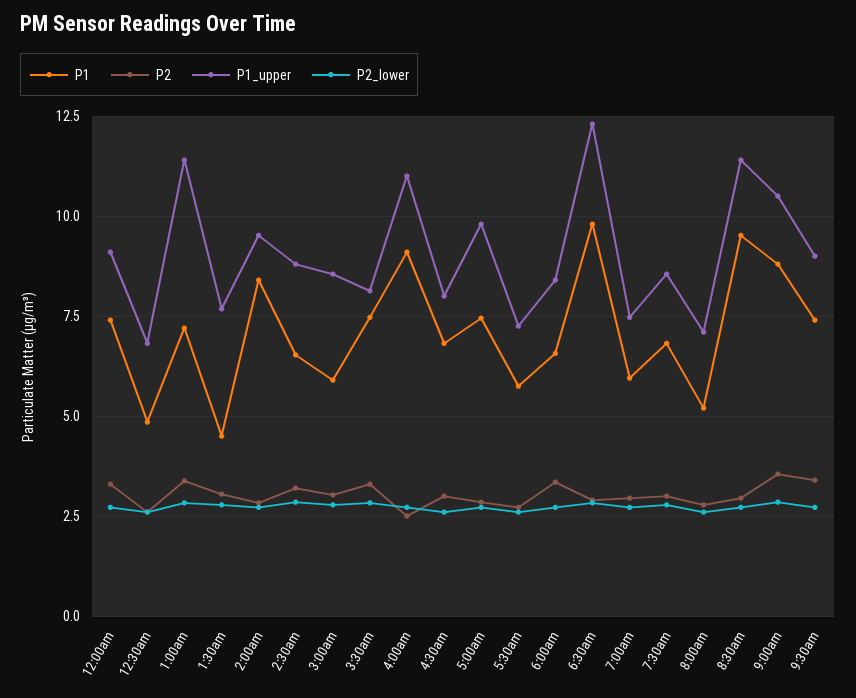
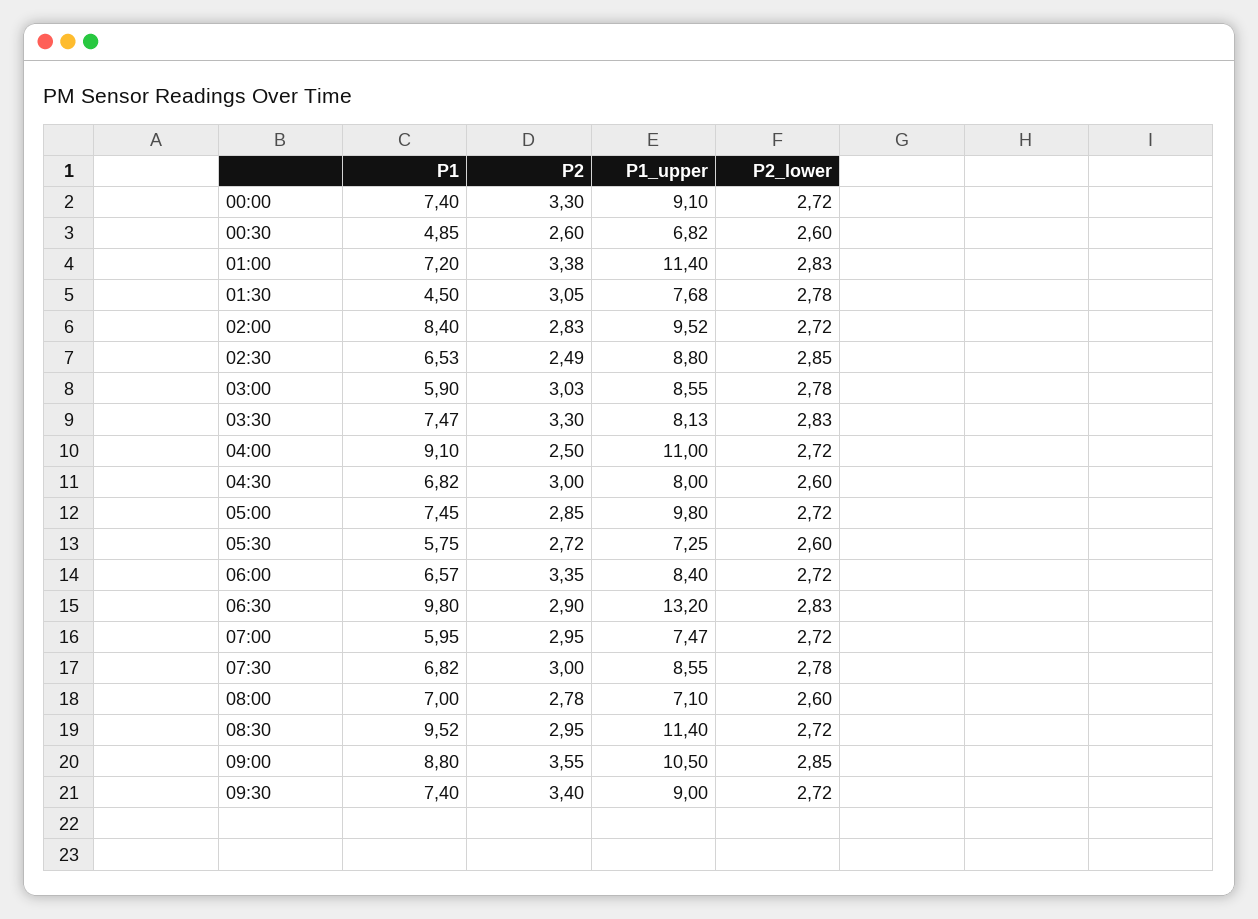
  {
    "P1": {
      "12:00am": 7.4,
      "12:30am": 4.85,
      "1:00am": 7.2,
      "1:30am": 4.5,
      "2:00am": 8.4,
      "2:30am": 6.53,
      "3:00am": 5.9,
      "3:30am": 7.47,
      "4:00am": 9.1,
      "4:30am": 6.82,
      "5:00am": 7.45,
      "5:30am": 5.75,
      "6:00am": 6.57,
      "6:30am": 9.8,
      "7:00am": 5.95,
      "7:30am": 6.82,
-     "8:00am": 5.25,
+     "8:00am": 7,
      "8:30am": 9.52,
      "9:00am": 8.8,
      "9:30am": 7.4
    },
    "P2": {
      "12:00am": 3.3,
      "12:30am": 2.6,
      "1:00am": 3.38,
      "1:30am": 3.05,
      "2:00am": 2.83,
-     "2:30am": 3.25,
+     "2:30am": 2.49,
      "3:00am": 3.03,
      "3:30am": 3.3,
      "4:00am": 2.5,
      "4:30am": 3,
      "5:00am": 2.85,
      "5:30am": 2.72,
      "6:00am": 3.35,
      "6:30am": 2.9,
      "7:00am": 2.95,
      "7:30am": 3,
      "8:00am": 2.78,
      "8:30am": 2.95,
      "9:00am": 3.55,
      "9:30am": 3.4
    },
    "P1_upper": {
      "12:00am": 9.1,
      "12:30am": 6.82,
      "1:00am": 11.4,
      "1:30am": 7.68,
      "2:00am": 9.52,
      "2:30am": 8.8,
      "3:00am": 8.55,
      "3:30am": 8.13,
      "4:00am": 11,
      "4:30am": 8,
      "5:00am": 9.8,
      "5:30am": 7.25,
      "6:00am": 8.4,
-     "6:30am": 12.25,
+     "6:30am": 13.2,
      "7:00am": 7.47,
      "7:30am": 8.55,
      "8:00am": 7.1,
      "8:30am": 11.4,
      "9:00am": 10.5,
      "9:30am": 9
    },
    "P2_lower": {
      "12:00am": 2.72,
      "12:30am": 2.6,
      "1:00am": 2.83,
      "1:30am": 2.78,
      "2:00am": 2.72,
      "2:30am": 2.85,
      "3:00am": 2.78,
      "3:30am": 2.83,
      "4:00am": 2.72,
      "4:30am": 2.6,
      "5:00am": 2.72,
      "5:30am": 2.6,
      "6:00am": 2.72,
      "6:30am": 2.83,
      "7:00am": 2.72,
      "7:30am": 2.78,
      "8:00am": 2.6,
      "8:30am": 2.72,
      "9:00am": 2.85,
      "9:30am": 2.72
    }
  }

